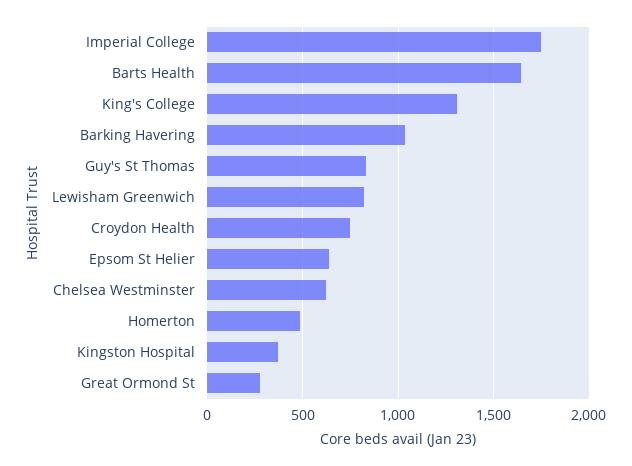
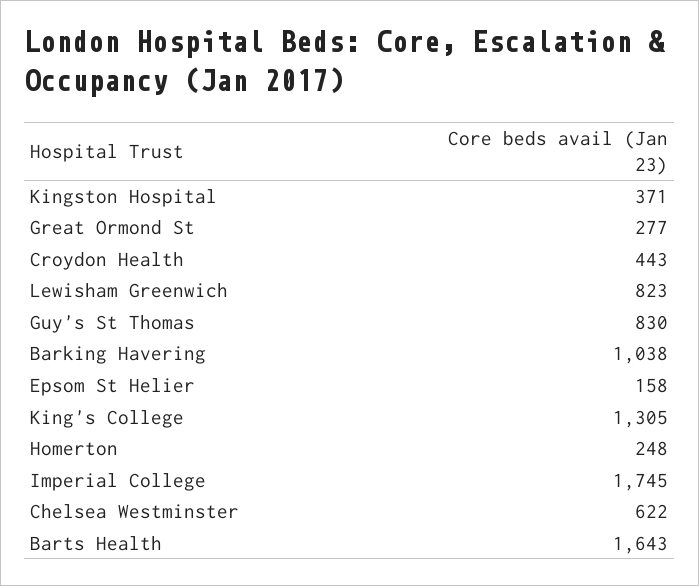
  {
    "Imperial College": 1745,
    "Barts Health": 1643,
    "King's College": 1305,
    "Barking Havering": 1038,
    "Guy's St Thomas": 830,
    "Lewisham Greenwich": 823,
-   "Croydon Health": 750,
+   "Croydon Health": 443,
-   "Epsom St Helier": 650,
+   "Epsom St Helier": 158,
    "Chelsea Westminster": 622,
-   "Homerton": 500,
+   "Homerton": 248,
    "Kingston Hospital": 371,
    "Great Ormond St": 277
  }

